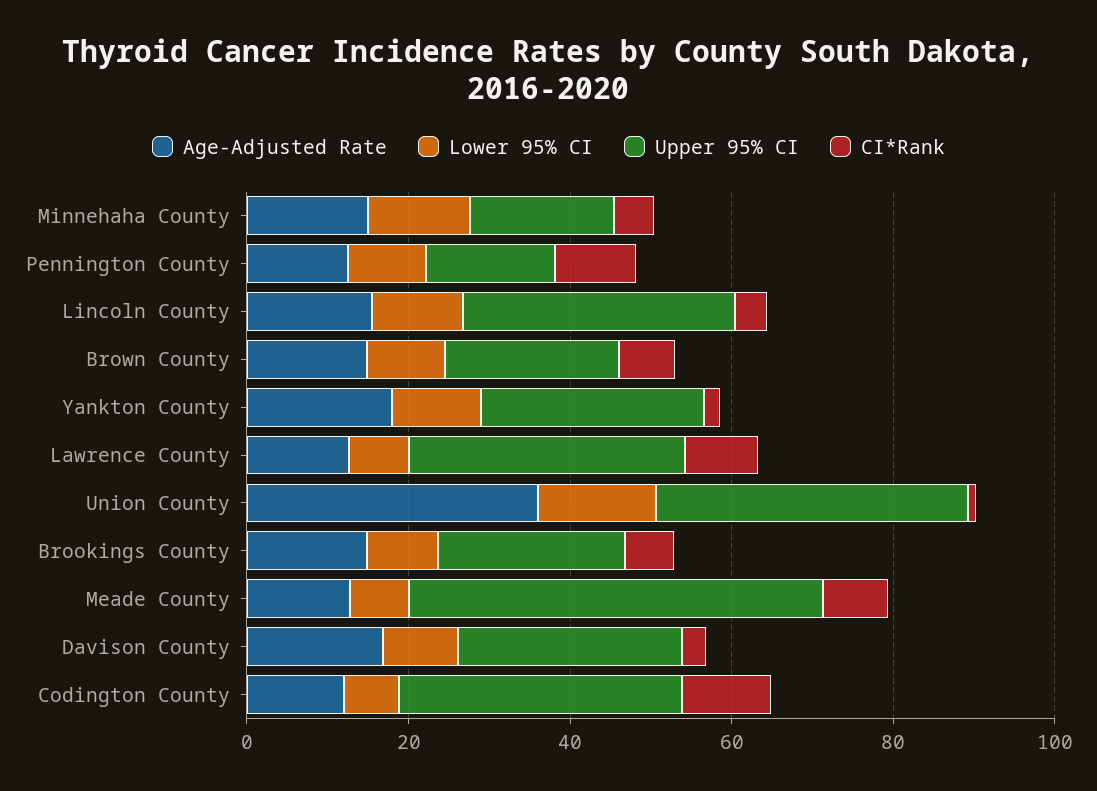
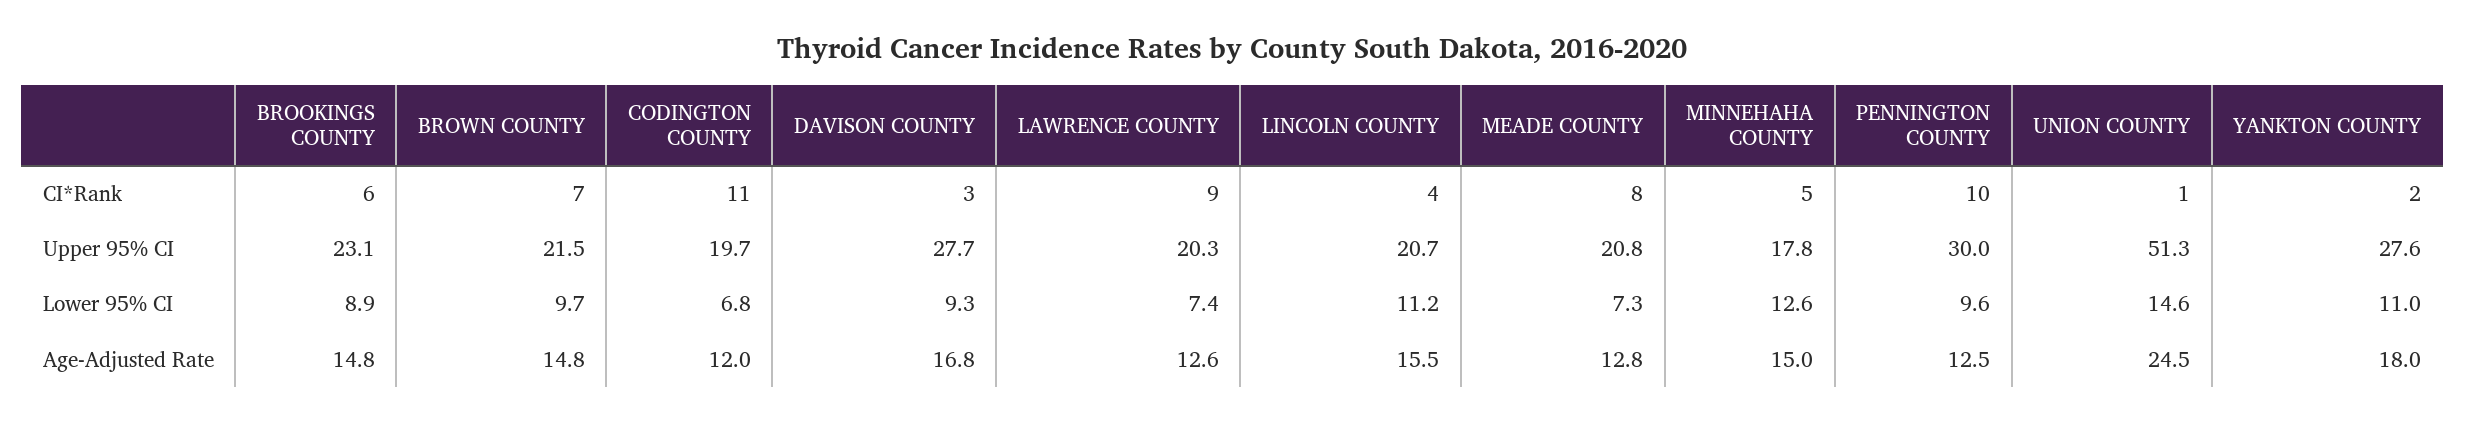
  {
    "Age-Adjusted Rate": {
      "Minnehaha County": 15,
      "Pennington County": 12.5,
      "Lincoln County": 15.5,
      "Brown County": 14.8,
      "Yankton County": 18,
      "Lawrence County": 12.6,
-     "Union County": 35,
+     "Union County": 24.5,
      "Brookings County": 14.8,
      "Meade County": 12.8,
      "Davison County": 16.8,
      "Codington County": 12
    },
    "Lower 95% CI": {
      "Minnehaha County": 12.6,
      "Pennington County": 9.6,
      "Lincoln County": 11.2,
      "Brown County": 9.7,
      "Yankton County": 11,
      "Lawrence County": 7.4,
      "Union County": 14.6,
      "Brookings County": 8.9,
      "Meade County": 7.3,
      "Davison County": 9.3,
      "Codington County": 6.8
    },
    "Upper 95% CI": {
      "Minnehaha County": 17.8,
-     "Pennington County": 15,
+     "Pennington County": 30,
-     "Lincoln County": 35,
+     "Lincoln County": 20.7,
      "Brown County": 21.5,
      "Yankton County": 27.6,
-     "Lawrence County": 35,
+     "Lawrence County": 20.3,
-     "Union County": 40,
+     "Union County": 51.3,
      "Brookings County": 23.1,
-     "Meade County": 50,
+     "Meade County": 20.8,
      "Davison County": 27.7,
-     "Codington County": 35
+     "Codington County": 19.7
    },
    "CI*Rank": {
      "Minnehaha County": 5,
      "Pennington County": 10,
      "Lincoln County": 4,
      "Brown County": 7,
      "Yankton County": 2,
      "Lawrence County": 9,
      "Union County": 1,
      "Brookings County": 6,
      "Meade County": 8,
      "Davison County": 3,
      "Codington County": 11
    }
  }

